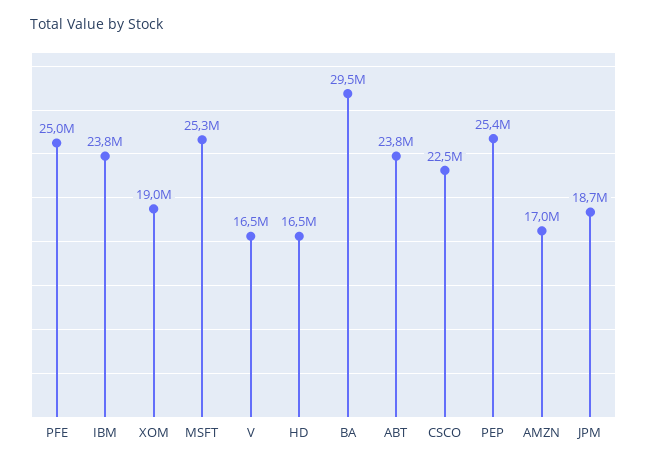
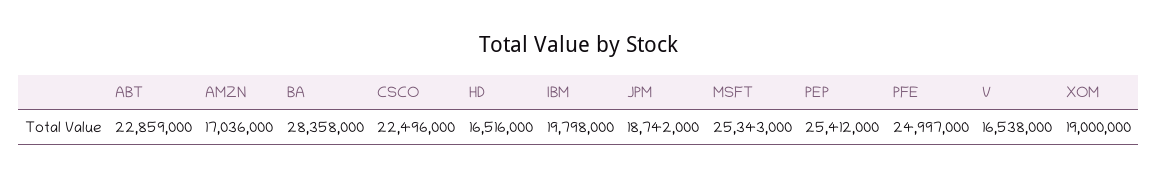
  {
    "PFE": 24997000,
-   "IBM": 23800000,
+   "IBM": 19798000,
    "XOM": 19000000,
    "MSFT": 25343000,
    "V": 16538000,
    "HD": 16516000,
-   "BA": 29500000,
+   "BA": 28358000,
-   "ABT": 23800000,
+   "ABT": 22859000,
    "CSCO": 22496000,
    "PEP": 25412000,
    "AMZN": 17036000,
    "JPM": 18742000
  }

